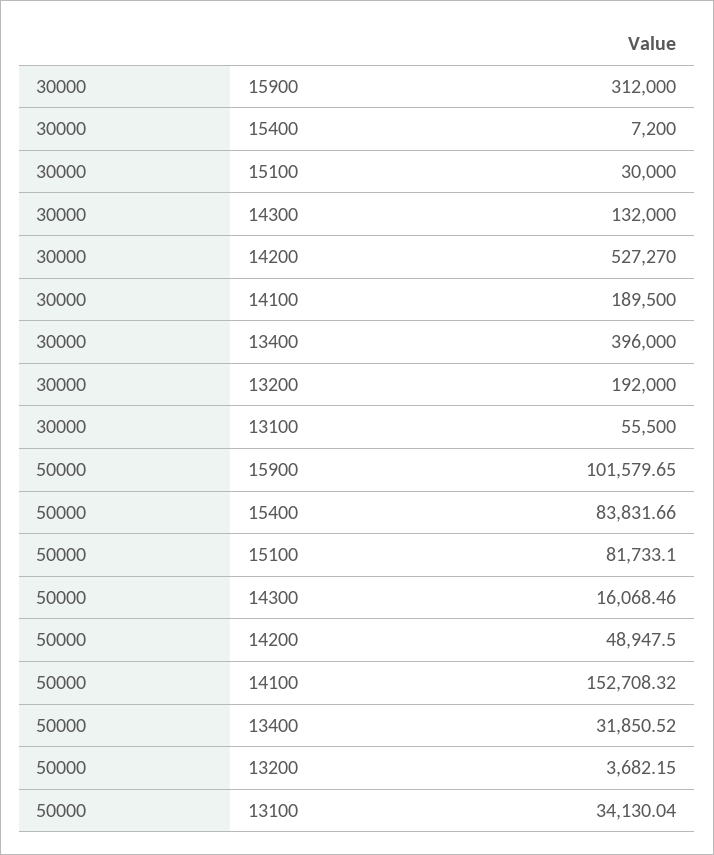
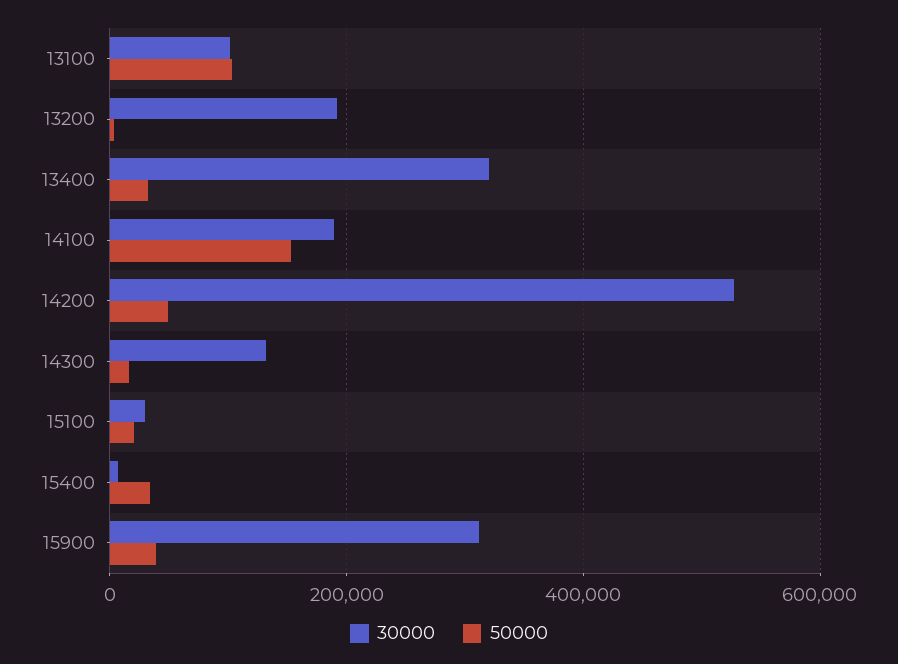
  {
    "30000": {
      "15900": 312000,
      "15400": 7200,
      "15100": 30000,
      "14300": 132000,
      "14200": 527270,
      "14100": 189500,
-     "13400": 396000,
+     "13400": 320000,
      "13200": 192000,
-     "13100": 55500
+     "13100": 100000
    },
    "50000": {
-     "15900": 101579.65,
+     "15900": 40000,
-     "15400": 83831.66,
+     "15400": 40000,
-     "15100": 81733.1,
+     "15100": 20000,
      "14300": 16068.46,
      "14200": 48947.5,
      "14100": 152708.32,
      "13400": 31850.52,
      "13200": 3682.15,
-     "13100": 34130.04
+     "13100": 100000
    }
  }

